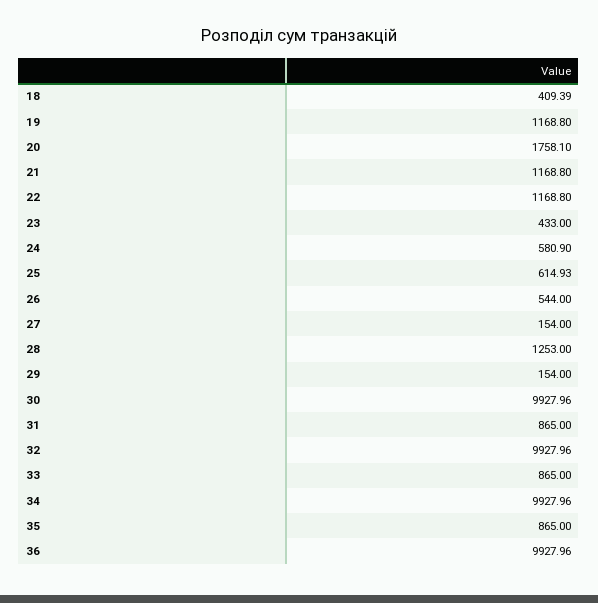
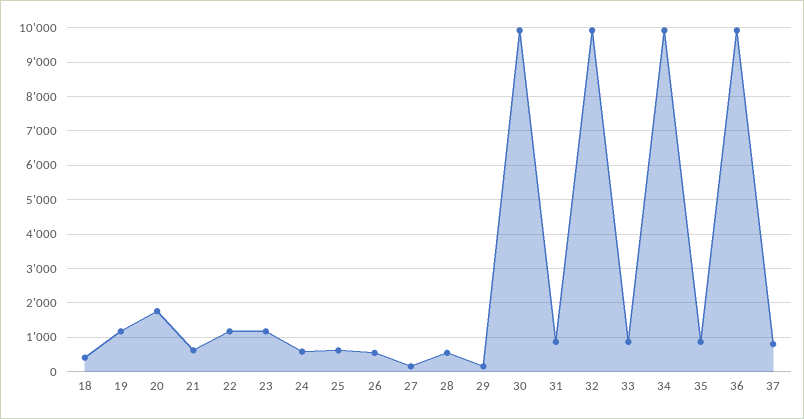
  {
    "18": 409.39,
    "19": 1168.8,
    "20": 1758.1,
-   "21": 1168.8,
+   "21": 600,
    "22": 1168.8,
-   "23": 433,
+   "23": 1200,
    "24": 580.9,
    "25": 614.93,
    "26": 544,
    "27": 154,
-   "28": 1253,
+   "28": 600,
    "29": 154,
    "30": 9927.96,
    "31": 865,
    "32": 9927.96,
    "33": 865,
    "34": 9927.96,
    "35": 865,
-   "36": 9927.96
+   "36": 9927.96,
+   "37": 800
  }

